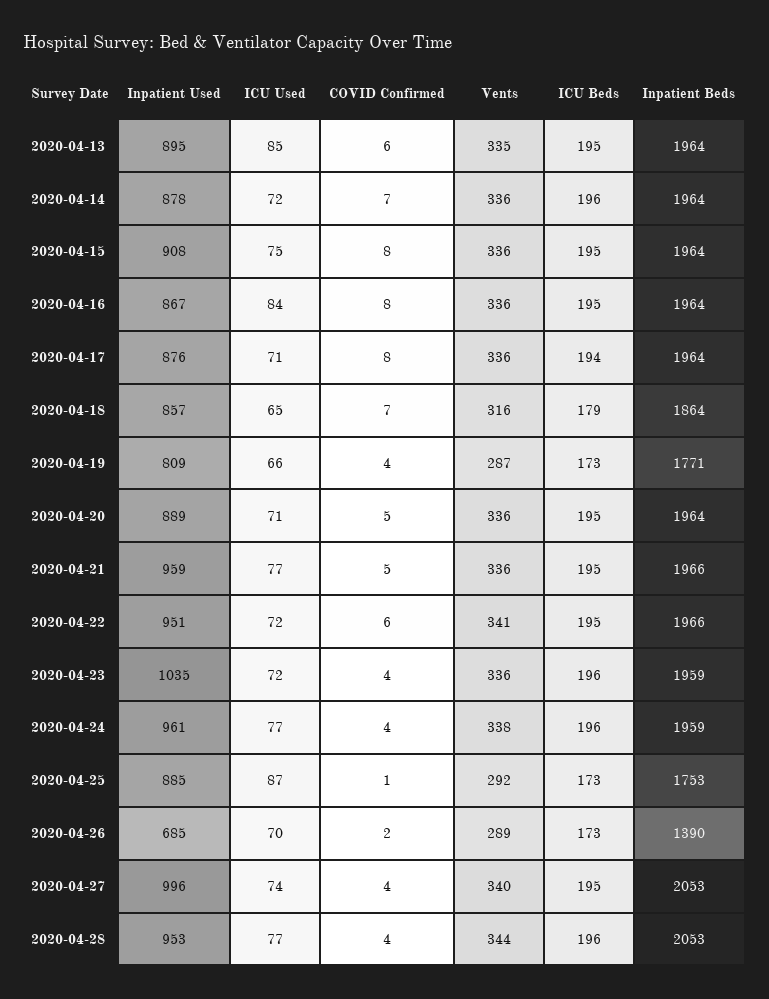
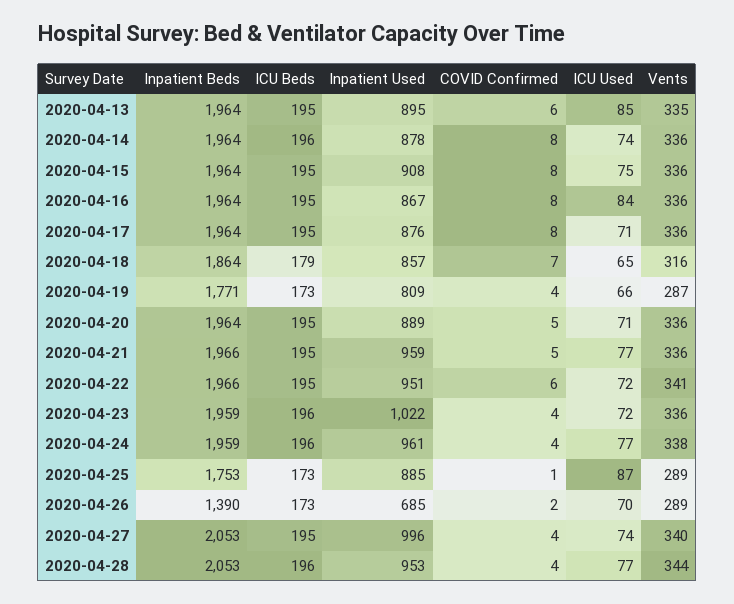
  {
    "Inpatient Used": {
      "2020-04-13": 895,
      "2020-04-14": 878,
      "2020-04-15": 908,
      "2020-04-16": 867,
      "2020-04-17": 876,
      "2020-04-18": 857,
      "2020-04-19": 809,
      "2020-04-20": 889,
      "2020-04-21": 959,
      "2020-04-22": 951,
-     "2020-04-23": 1035,
+     "2020-04-23": 1022,
      "2020-04-24": 961,
      "2020-04-25": 885,
      "2020-04-26": 685,
      "2020-04-27": 996,
      "2020-04-28": 953
    },
    "ICU Used": {
      "2020-04-13": 85,
-     "2020-04-14": 72,
+     "2020-04-14": 74,
      "2020-04-15": 75,
      "2020-04-16": 84,
      "2020-04-17": 71,
      "2020-04-18": 65,
      "2020-04-19": 66,
      "2020-04-20": 71,
      "2020-04-21": 77,
      "2020-04-22": 72,
      "2020-04-23": 72,
      "2020-04-24": 77,
      "2020-04-25": 87,
      "2020-04-26": 70,
      "2020-04-27": 74,
      "2020-04-28": 77
    },
    "COVID Confirmed": {
      "2020-04-13": 6,
-     "2020-04-14": 7,
+     "2020-04-14": 8,
      "2020-04-15": 8,
      "2020-04-16": 8,
      "2020-04-17": 8,
      "2020-04-18": 7,
      "2020-04-19": 4,
      "2020-04-20": 5,
      "2020-04-21": 5,
      "2020-04-22": 6,
      "2020-04-23": 4,
      "2020-04-24": 4,
      "2020-04-25": 1,
      "2020-04-26": 2,
      "2020-04-27": 4,
      "2020-04-28": 4
    },
    "Vents": {
      "2020-04-13": 335,
      "2020-04-14": 336,
      "2020-04-15": 336,
      "2020-04-16": 336,
      "2020-04-17": 336,
      "2020-04-18": 316,
      "2020-04-19": 287,
      "2020-04-20": 336,
      "2020-04-21": 336,
      "2020-04-22": 341,
      "2020-04-23": 336,
      "2020-04-24": 338,
-     "2020-04-25": 292,
+     "2020-04-25": 289,
      "2020-04-26": 289,
      "2020-04-27": 340,
      "2020-04-28": 344
    },
    "ICU Beds": {
      "2020-04-13": 195,
      "2020-04-14": 196,
      "2020-04-15": 195,
      "2020-04-16": 195,
-     "2020-04-17": 194,
+     "2020-04-17": 195,
      "2020-04-18": 179,
      "2020-04-19": 173,
      "2020-04-20": 195,
      "2020-04-21": 195,
      "2020-04-22": 195,
      "2020-04-23": 196,
      "2020-04-24": 196,
      "2020-04-25": 173,
      "2020-04-26": 173,
      "2020-04-27": 195,
      "2020-04-28": 196
    },
    "Inpatient Beds": {
      "2020-04-13": 1964,
      "2020-04-14": 1964,
      "2020-04-15": 1964,
      "2020-04-16": 1964,
      "2020-04-17": 1964,
      "2020-04-18": 1864,
      "2020-04-19": 1771,
      "2020-04-20": 1964,
      "2020-04-21": 1966,
      "2020-04-22": 1966,
      "2020-04-23": 1959,
      "2020-04-24": 1959,
      "2020-04-25": 1753,
      "2020-04-26": 1390,
      "2020-04-27": 2053,
      "2020-04-28": 2053
    }
  }

